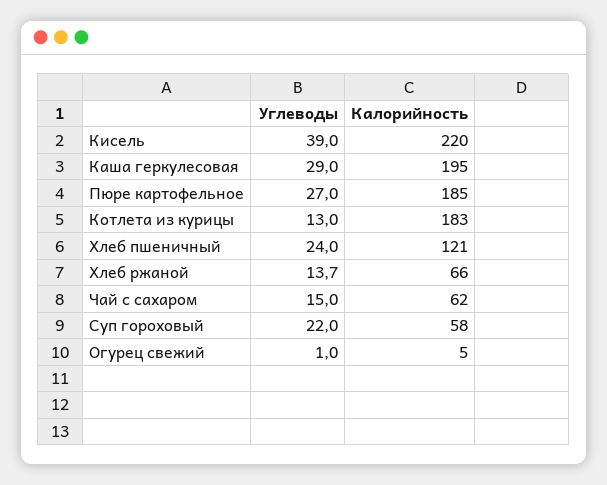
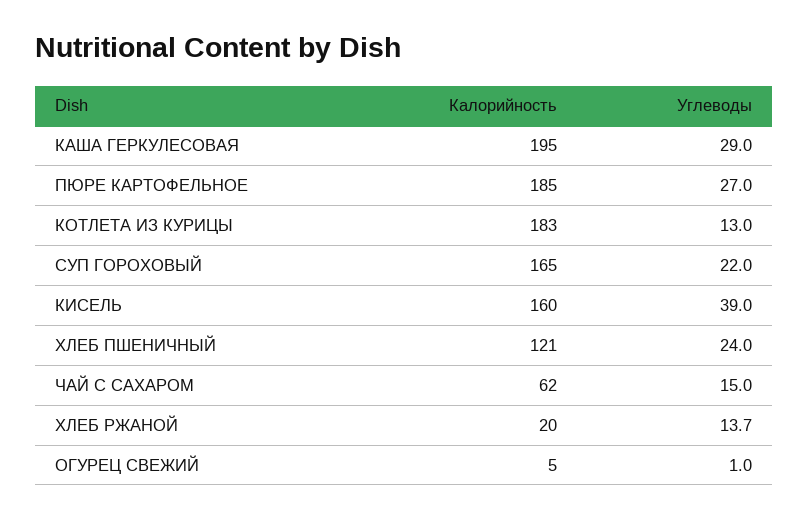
  {
    "Углеводы": {
      "Кисель": 39,
      "Каша геркулесовая": 29,
      "Пюре картофельное": 27,
      "Котлета из курицы": 13,
      "Хлеб пшеничный": 24,
      "Хлеб ржаной": 13.7,
      "Чай с сахаром": 15,
      "Суп гороховый": 22,
      "Огурец свежий": 1
    },
    "Калорийность": {
-     "Кисель": 220,
+     "Кисель": 160,
      "Каша геркулесовая": 195,
      "Пюре картофельное": 185,
      "Котлета из курицы": 183,
      "Хлеб пшеничный": 121,
-     "Хлеб ржаной": 66,
+     "Хлеб ржаной": 20,
      "Чай с сахаром": 62,
-     "Суп гороховый": 58,
+     "Суп гороховый": 165,
      "Огурец свежий": 5
    }
  }

